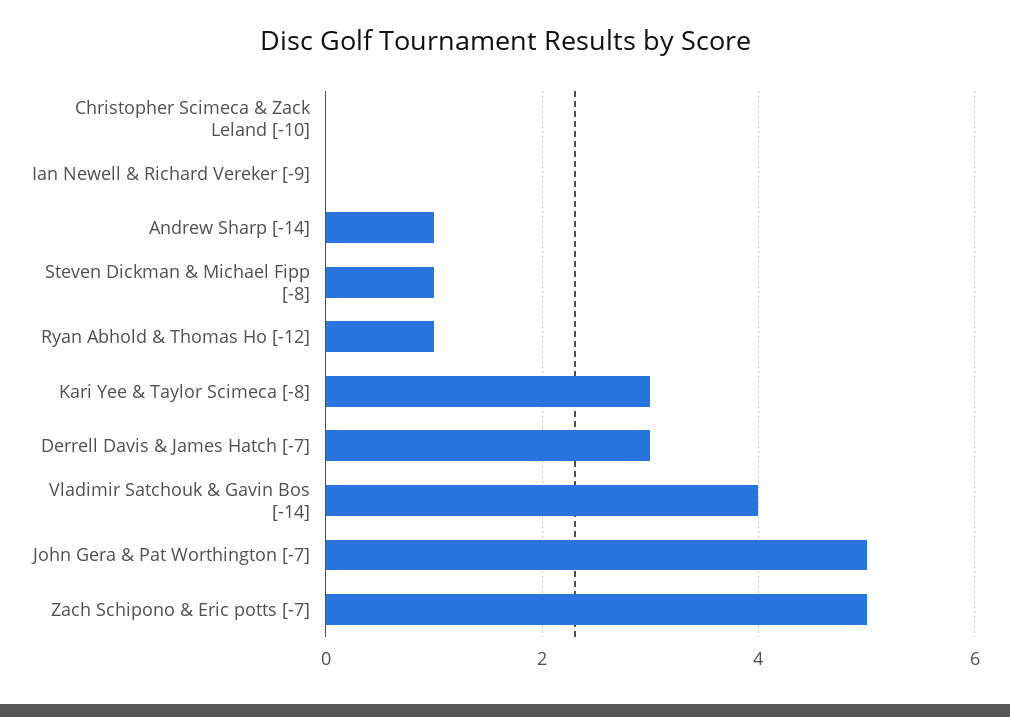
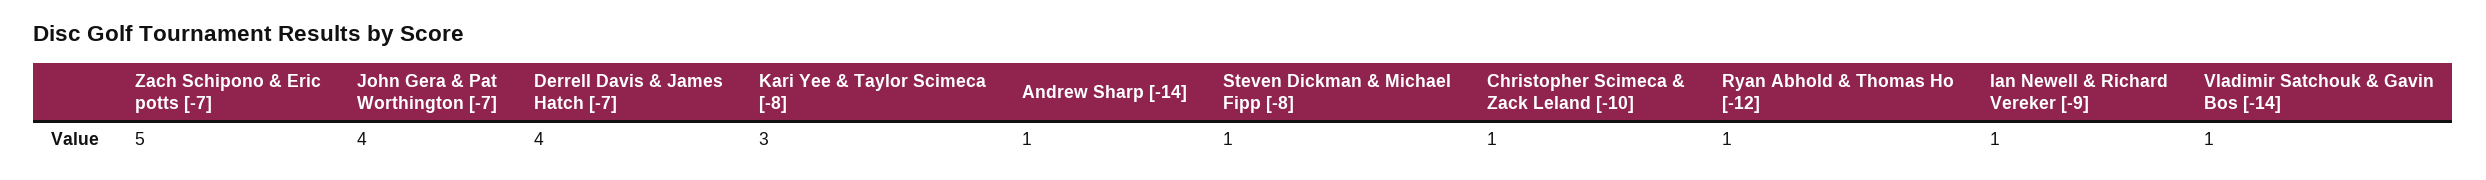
  {
-   "Christopher Scimeca & Zack Leland [-10]": 0,
+   "Christopher Scimeca & Zack Leland [-10]": 1,
-   "Ian Newell & Richard Vereker [-9]": 0,
+   "Ian Newell & Richard Vereker [-9]": 1,
    "Andrew Sharp [-14]": 1,
    "Steven Dickman & Michael Fipp [-8]": 1,
    "Ryan Abhold & Thomas Ho [-12]": 1,
    "Kari Yee & Taylor Scimeca [-8]": 3,
-   "Derrell Davis & James Hatch [-7]": 3,
+   "Derrell Davis & James Hatch [-7]": 4,
-   "Vladimir Satchouk & Gavin Bos [-14]": 4,
+   "Vladimir Satchouk & Gavin Bos [-14]": 1,
-   "John Gera & Pat Worthington [-7]": 5,
+   "John Gera & Pat Worthington [-7]": 4,
    "Zach Schipono & Eric potts [-7]": 5
  }

